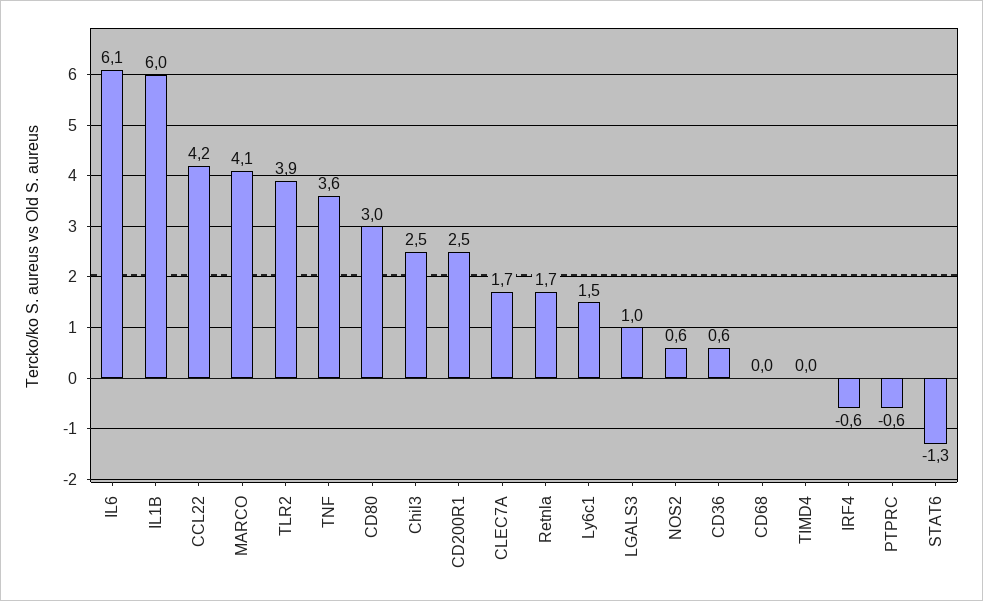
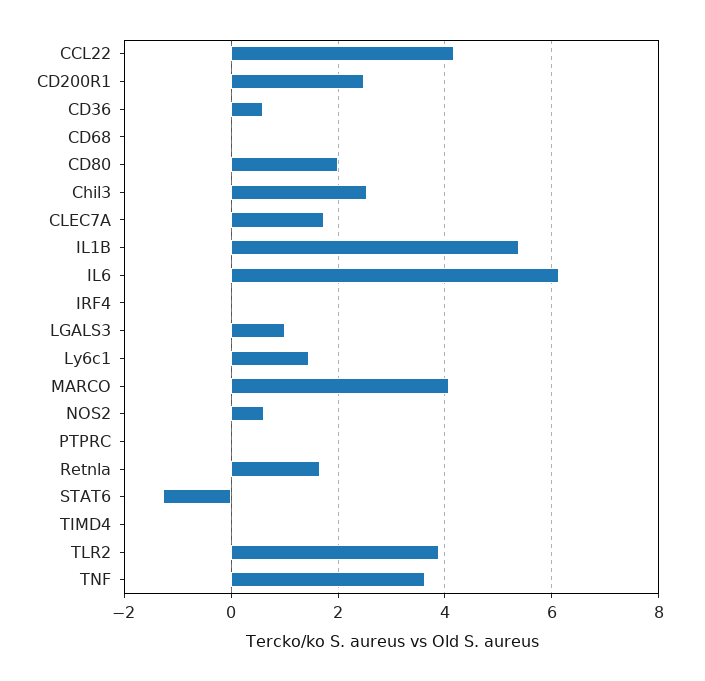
  {
    "IL6": 6.1,
-   "IL1B": 6,
+   "IL1B": 5.4,
    "CCL22": 4.2,
    "MARCO": 4.1,
    "TLR2": 3.9,
    "TNF": 3.6,
-   "CD80": 3,
+   "CD80": 2,
    "Chil3": 2.5,
    "CD200R1": 2.5,
    "CLEC7A": 1.7,
    "Retnla": 1.7,
    "Ly6c1": 1.5,
    "LGALS3": 1,
    "NOS2": 0.6,
    "CD36": 0.6,
    "CD68": 0,
    "TIMD4": 0,
-   "IRF4": -0.6,
+   "IRF4": 0,
-   "PTPRC": -0.6,
+   "PTPRC": 0,
    "STAT6": -1.3
  }

